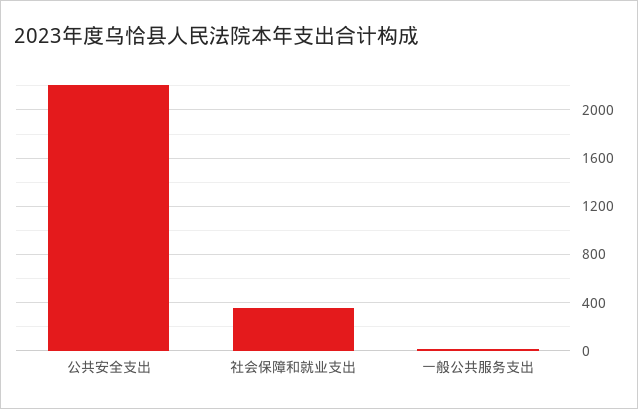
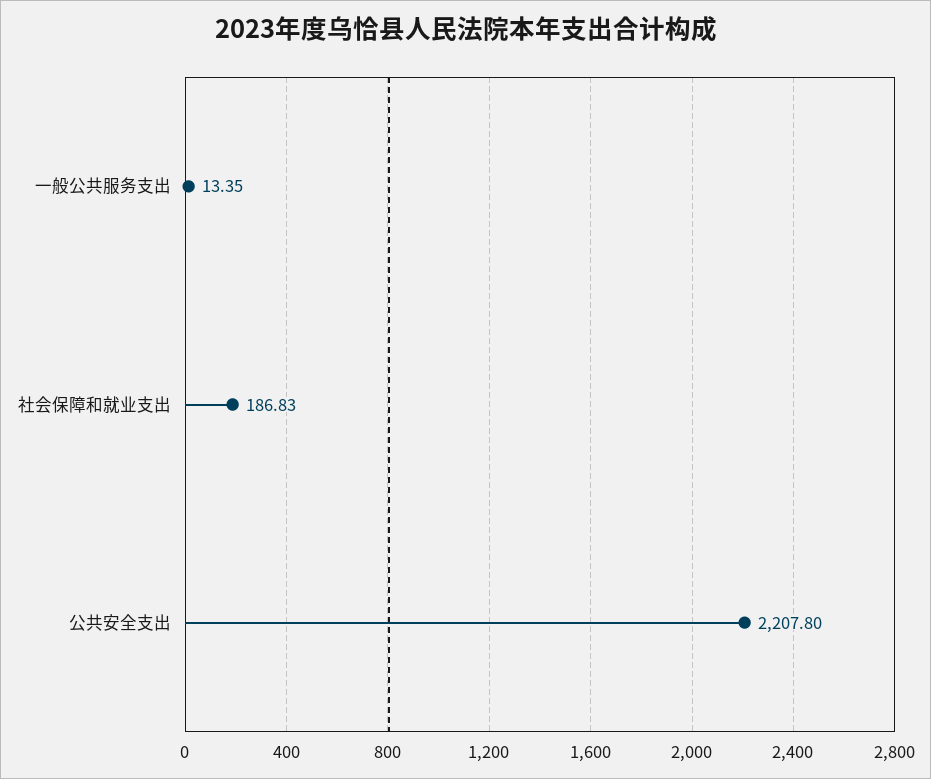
  {
    "公共安全支出": 2207.8,
-   "社会保障和就业支出": 350,
+   "社会保障和就业支出": 186.83,
    "一般公共服务支出": 13.35
  }

